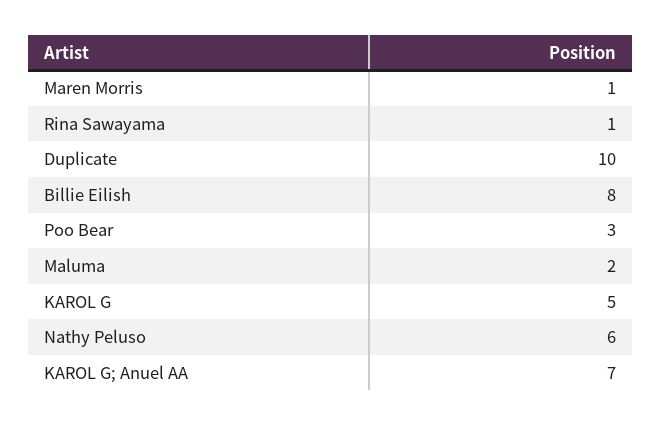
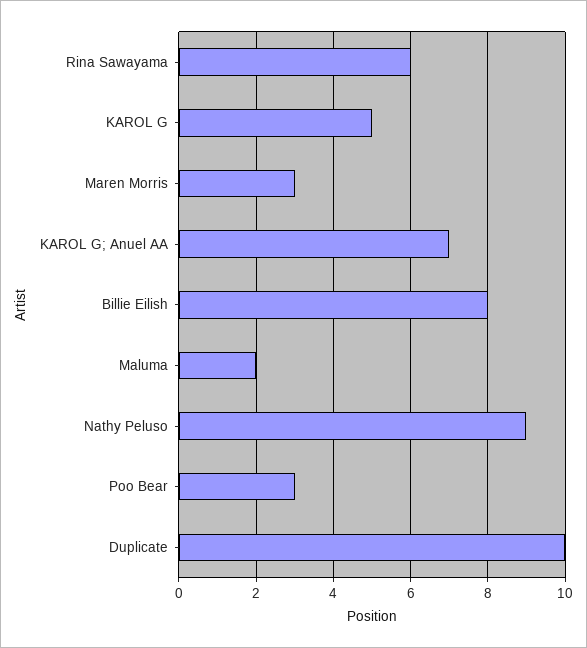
  {
-   "Maren Morris": 1,
+   "Maren Morris": 3,
-   "Rina Sawayama": 1,
+   "Rina Sawayama": 6,
    "Duplicate": 10,
    "Billie Eilish": 8,
    "Poo Bear": 3,
    "Maluma": 2,
    "KAROL G": 5,
-   "Nathy Peluso": 6,
+   "Nathy Peluso": 9,
    "KAROL G; Anuel AA": 7
  }

